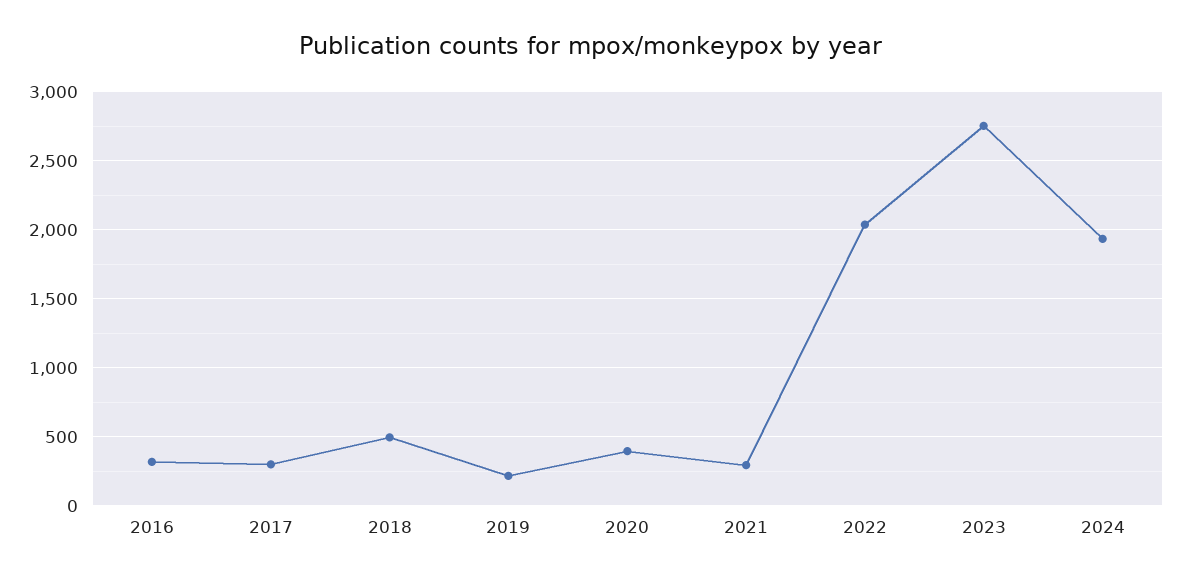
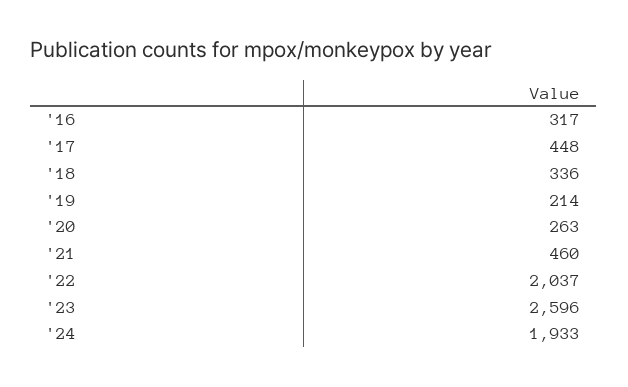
  {
    "2016": 317,
-   "2017": 300,
+   "2017": 448,
-   "2018": 500,
+   "2018": 336,
    "2019": 214,
-   "2020": 400,
+   "2020": 263,
-   "2021": 300,
+   "2021": 460,
    "2022": 2037,
-   "2023": 2750,
+   "2023": 2596,
    "2024": 1933
  }

